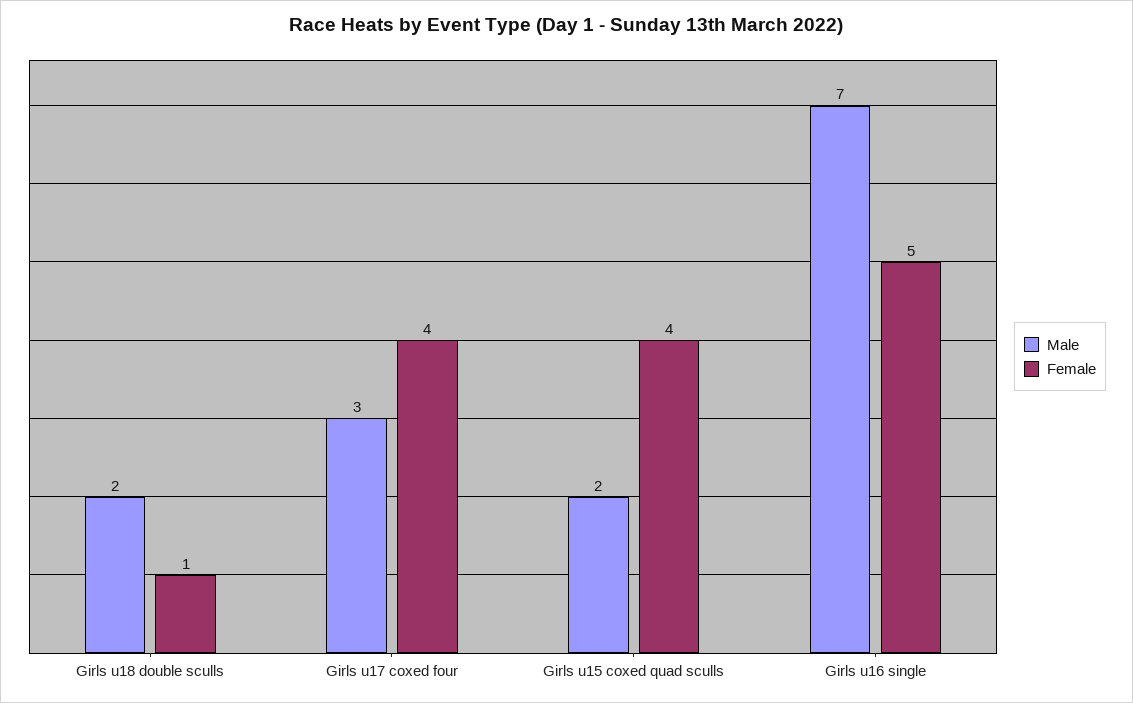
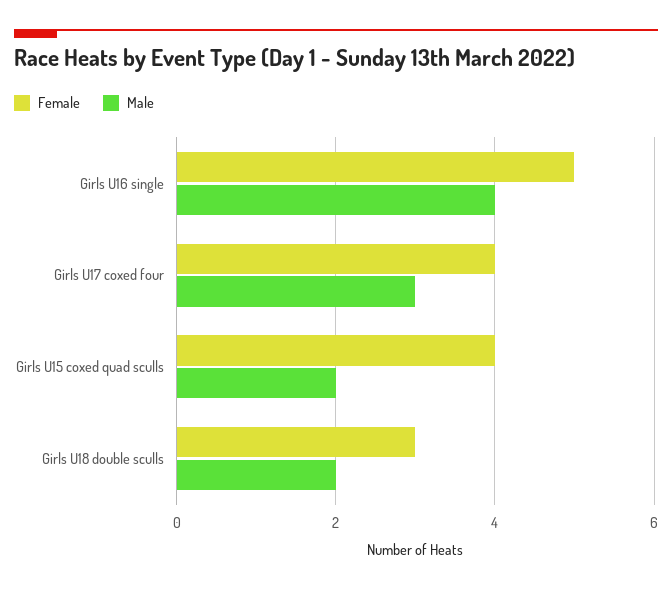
  {
    "Male": {
      "Girls u18 double sculls": 2,
      "Girls u17 coxed four": 3,
      "Girls u15 coxed quad sculls": 2,
-     "Girls u16 single": 7
+     "Girls u16 single": 4
    },
    "Female": {
-     "Girls u18 double sculls": 1,
+     "Girls u18 double sculls": 3,
      "Girls u17 coxed four": 4,
      "Girls u15 coxed quad sculls": 4,
      "Girls u16 single": 5
    }
  }

